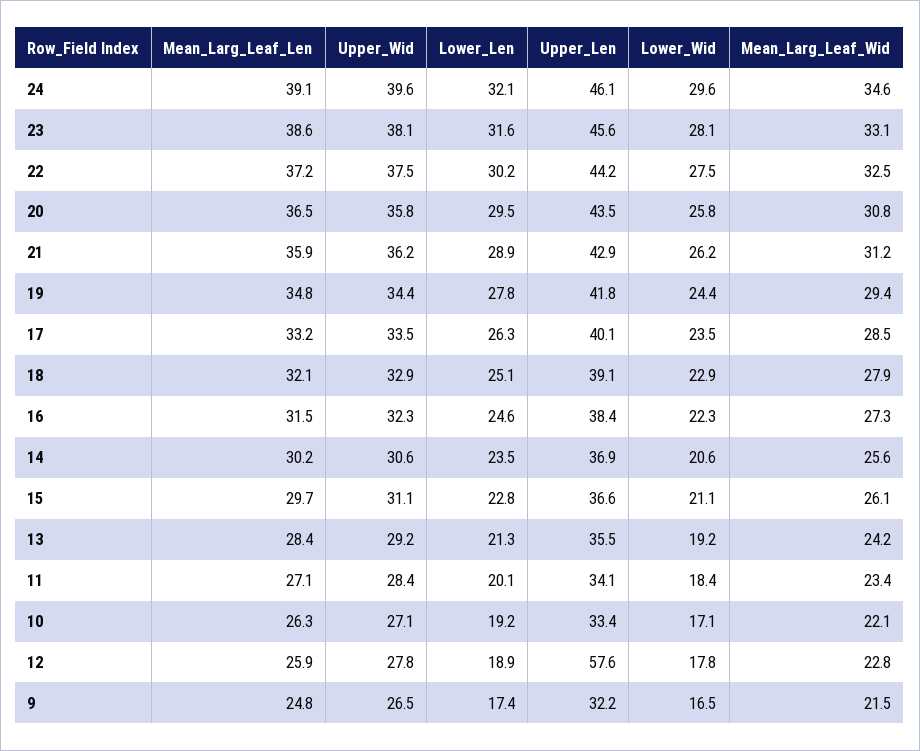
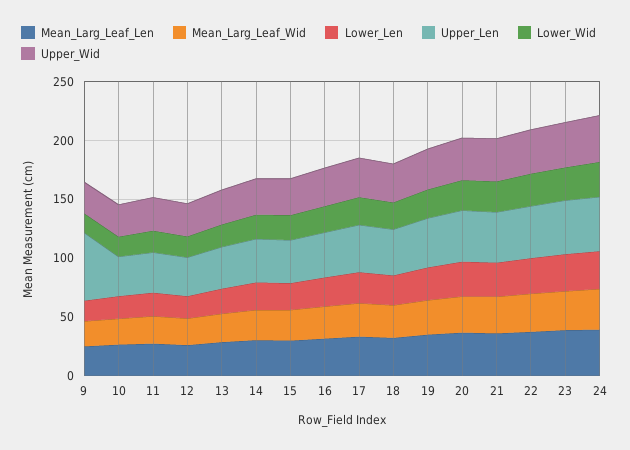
  {
    "Mean_Larg_Leaf_Len": {
      "24": 39.1,
      "23": 38.6,
      "22": 37.2,
      "20": 36.5,
      "21": 35.9,
      "19": 34.8,
      "17": 33.2,
      "18": 32.1,
      "16": 31.5,
      "14": 30.2,
      "15": 29.7,
      "13": 28.4,
      "11": 27.1,
      "10": 26.3,
      "12": 25.9,
      "9": 24.8
    },
    "Upper_Wid": {
      "24": 39.6,
      "23": 38.1,
      "22": 37.5,
      "20": 35.8,
      "21": 36.2,
      "19": 34.4,
      "17": 33.5,
      "18": 32.9,
      "16": 32.3,
      "14": 30.6,
      "15": 31.1,
      "13": 29.2,
      "11": 28.4,
      "10": 27.1,
      "12": 27.8,
      "9": 26.5
    },
    "Lower_Len": {
      "24": 32.1,
      "23": 31.6,
      "22": 30.2,
      "20": 29.5,
      "21": 28.9,
      "19": 27.8,
      "17": 26.3,
      "18": 25.1,
      "16": 24.6,
      "14": 23.5,
      "15": 22.8,
      "13": 21.3,
      "11": 20.1,
      "10": 19.2,
      "12": 18.9,
      "9": 17.4
    },
    "Upper_Len": {
      "24": 46.1,
      "23": 45.6,
      "22": 44.2,
      "20": 43.5,
      "21": 42.9,
      "19": 41.8,
      "17": 40.1,
      "18": 39.1,
      "16": 38.4,
      "14": 36.9,
      "15": 36.6,
      "13": 35.5,
      "11": 34.1,
      "10": 33.4,
-     "12": 57.6,
+     "12": 30,
-     "9": 32.2
+     "9": 60
    },
    "Lower_Wid": {
      "24": 29.6,
      "23": 28.1,
      "22": 27.5,
      "20": 25.8,
      "21": 26.2,
      "19": 24.4,
      "17": 23.5,
      "18": 22.9,
      "16": 22.3,
      "14": 20.6,
      "15": 21.1,
      "13": 19.2,
      "11": 18.4,
      "10": 17.1,
      "12": 17.8,
      "9": 16.5
    },
    "Mean_Larg_Leaf_Wid": {
      "24": 34.6,
      "23": 33.1,
      "22": 32.5,
      "20": 30.8,
      "21": 31.2,
      "19": 29.4,
      "17": 28.5,
      "18": 27.9,
      "16": 27.3,
      "14": 25.6,
      "15": 26.1,
      "13": 24.2,
      "11": 23.4,
      "10": 22.1,
      "12": 22.8,
      "9": 21.5
    }
  }

